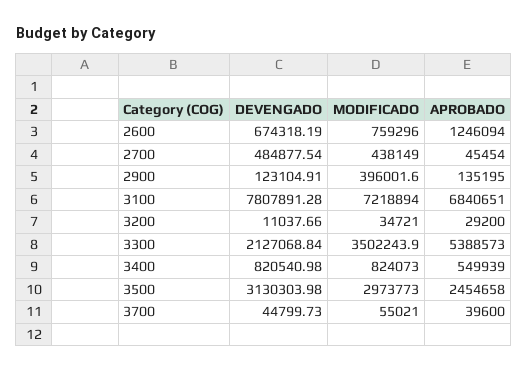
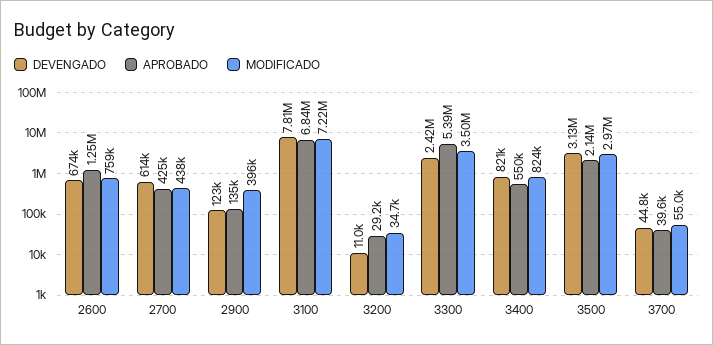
  {
    "DEVENGADO": {
      "2600": 674318.19,
-     "2700": 484877.54,
+     "2700": 614000,
      "2900": 123104.91,
      "3100": 7807891.28,
      "3200": 11037.66,
-     "3300": 2127068.84,
+     "3300": 2420000,
      "3400": 820540.98,
      "3500": 3130303.98,
      "3700": 44799.73
    },
    "MODIFICADO": {
      "2600": 759296,
      "2700": 438149,
      "2900": 396001.6,
      "3100": 7218894,
      "3200": 34721,
      "3300": 3502243.9,
      "3400": 824073,
      "3500": 2973773,
      "3700": 55021
    },
    "APROBADO": {
      "2600": 1246094,
-     "2700": 45454,
+     "2700": 425000,
      "2900": 135195,
      "3100": 6840651,
      "3200": 29200,
      "3300": 5388573,
      "3400": 549939,
-     "3500": 2454658,
+     "3500": 2140000,
      "3700": 39600
    }
  }

